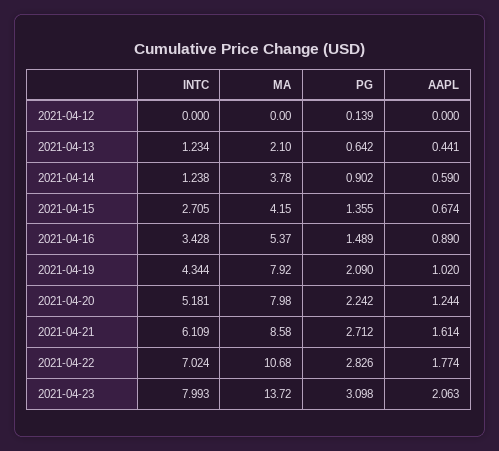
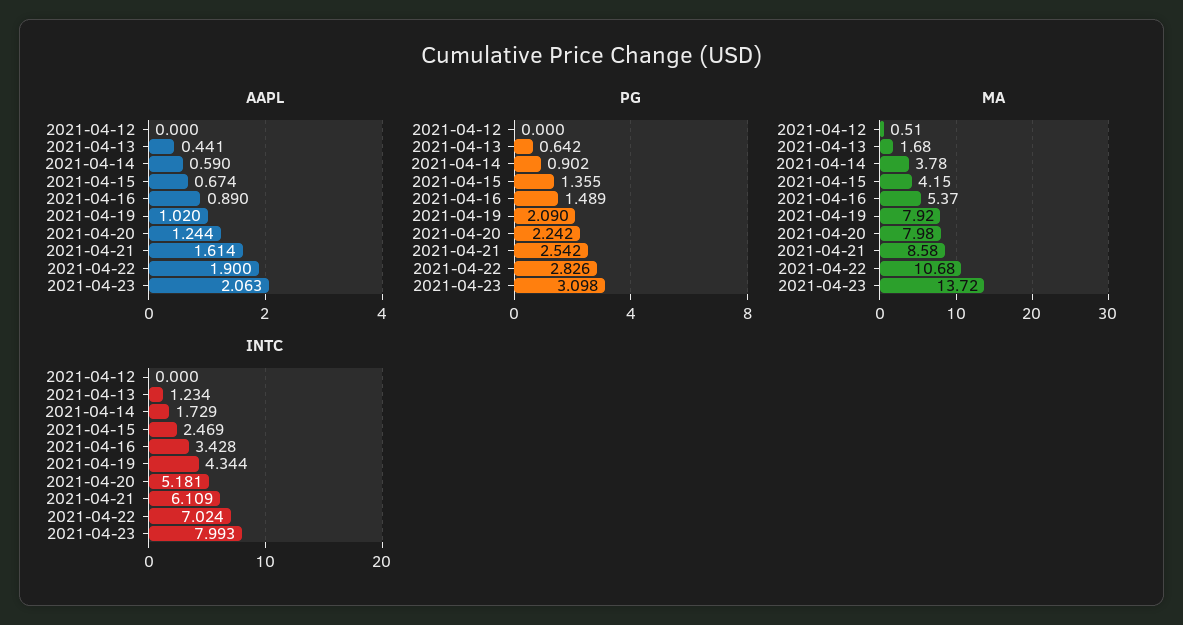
  {
    "INTC": {
      "2021-04-12": 0,
      "2021-04-13": 1.234,
-     "2021-04-14": 1.238,
+     "2021-04-14": 1.729,
-     "2021-04-15": 2.705,
+     "2021-04-15": 2.469,
      "2021-04-16": 3.428,
      "2021-04-19": 4.344,
      "2021-04-20": 5.181,
      "2021-04-21": 6.109,
      "2021-04-22": 7.024,
      "2021-04-23": 7.993
    },
    "MA": {
-     "2021-04-12": 0,
+     "2021-04-12": 0.51,
-     "2021-04-13": 2.1,
+     "2021-04-13": 1.68,
      "2021-04-14": 3.78,
      "2021-04-15": 4.15,
      "2021-04-16": 5.37,
      "2021-04-19": 7.92,
      "2021-04-20": 7.98,
      "2021-04-21": 8.58,
      "2021-04-22": 10.68,
      "2021-04-23": 13.72
    },
    "PG": {
-     "2021-04-12": 0.139,
+     "2021-04-12": 0,
      "2021-04-13": 0.642,
      "2021-04-14": 0.902,
      "2021-04-15": 1.355,
      "2021-04-16": 1.489,
      "2021-04-19": 2.09,
      "2021-04-20": 2.242,
-     "2021-04-21": 2.712,
+     "2021-04-21": 2.542,
      "2021-04-22": 2.826,
      "2021-04-23": 3.098
    },
    "AAPL": {
      "2021-04-12": 0,
      "2021-04-13": 0.441,
      "2021-04-14": 0.59,
      "2021-04-15": 0.674,
      "2021-04-16": 0.89,
      "2021-04-19": 1.02,
      "2021-04-20": 1.244,
      "2021-04-21": 1.614,
-     "2021-04-22": 1.774,
+     "2021-04-22": 1.9,
      "2021-04-23": 2.063
    }
  }

